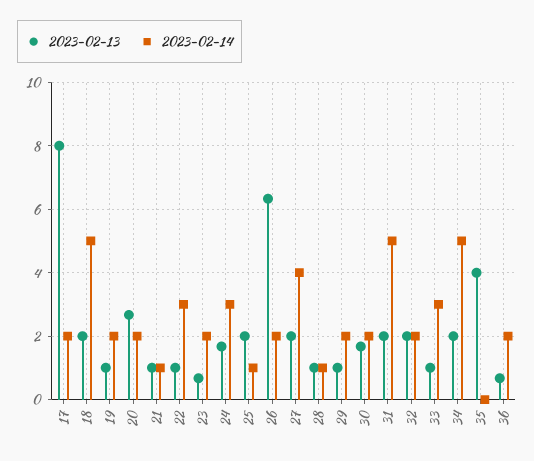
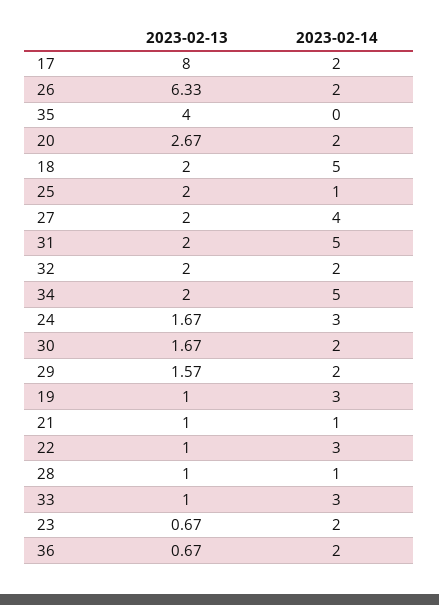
  {
    "2023-02-13": {
      "17": 8,
      "18": 2,
      "19": 1,
      "20": 2.67,
      "21": 1,
      "22": 1,
      "23": 0.67,
      "24": 1.67,
      "25": 2,
      "26": 6.33,
      "27": 2,
      "28": 1,
-     "29": 1,
+     "29": 1.57,
      "30": 1.67,
      "31": 2,
      "32": 2,
      "33": 1,
      "34": 2,
      "35": 4,
      "36": 0.67
    },
    "2023-02-14": {
      "17": 2,
      "18": 5,
-     "19": 2,
+     "19": 3,
      "20": 2,
      "21": 1,
      "22": 3,
      "23": 2,
      "24": 3,
      "25": 1,
      "26": 2,
      "27": 4,
      "28": 1,
      "29": 2,
      "30": 2,
      "31": 5,
      "32": 2,
      "33": 3,
      "34": 5,
      "35": 0,
      "36": 2
    }
  }

